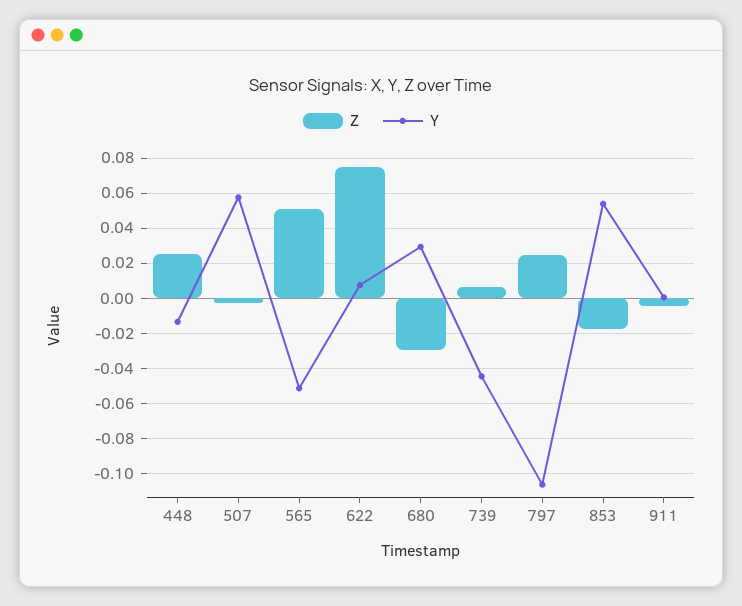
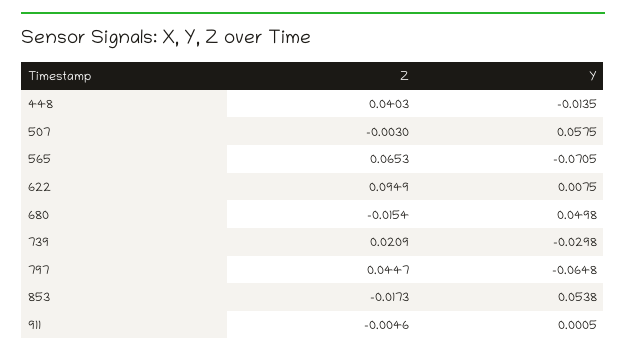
  {
    "Z": {
-     "448": 0.025,
+     "448": 0.0403,
      "507": -0.003,
-     "565": 0.05,
+     "565": 0.0653,
-     "622": 0.075,
+     "622": 0.0949,
-     "680": -0.03,
+     "680": -0.0154,
-     "739": 0.005,
+     "739": 0.0209,
-     "797": 0.025,
+     "797": 0.0447,
      "853": -0.0173,
      "911": -0.0046
    },
    "Y": {
      "448": -0.0135,
      "507": 0.0575,
-     "565": -0.05,
+     "565": -0.0705,
      "622": 0.0075,
-     "680": 0.03,
+     "680": 0.0498,
-     "739": -0.045,
+     "739": -0.0298,
-     "797": -0.105,
+     "797": -0.0648,
      "853": 0.0538,
      "911": 0.0005
    }
  }

